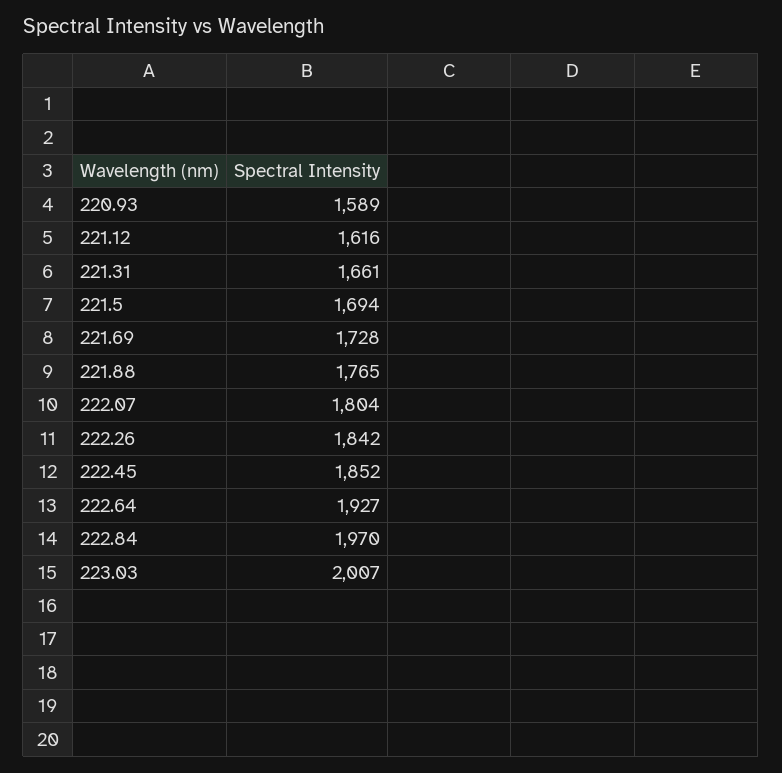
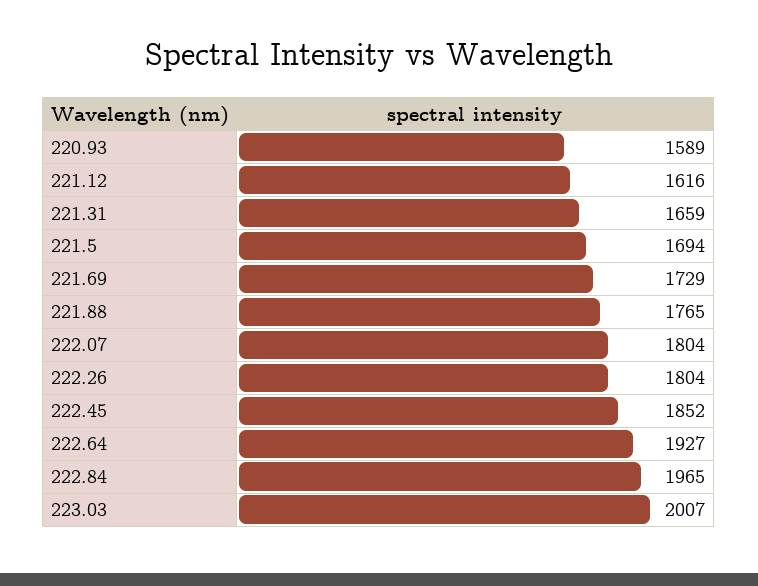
  {
    "220.93": 1589,
    "221.12": 1616,
-   "221.31": 1661,
+   "221.31": 1659,
    "221.5": 1694,
-   "221.69": 1728,
+   "221.69": 1729,
    "221.88": 1765,
    "222.07": 1804,
-   "222.26": 1842,
+   "222.26": 1804,
    "222.45": 1852,
    "222.64": 1927,
-   "222.84": 1970,
+   "222.84": 1965,
    "223.03": 2007
  }

